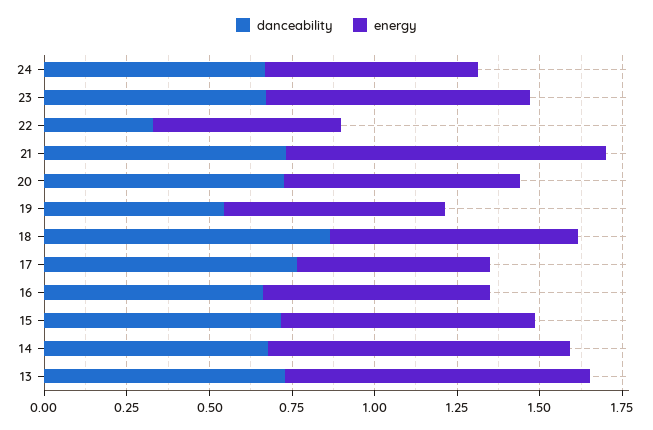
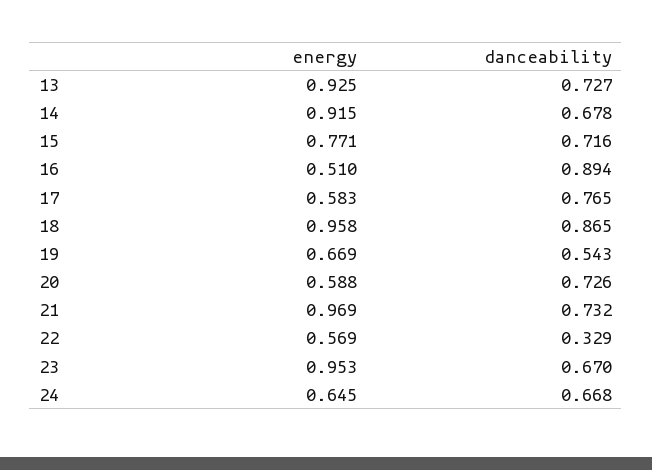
  {
    "danceability": {
      "24": 0.668,
      "23": 0.67,
      "22": 0.329,
      "21": 0.732,
      "20": 0.726,
      "19": 0.543,
      "18": 0.865,
      "17": 0.765,
-     "16": 0.65,
+     "16": 0.894,
      "15": 0.716,
      "14": 0.678,
      "13": 0.727
    },
    "energy": {
      "24": 0.645,
-     "23": 0.8,
+     "23": 0.953,
      "22": 0.569,
      "21": 0.969,
-     "20": 0.7,
+     "20": 0.588,
      "19": 0.669,
-     "18": 0.75,
+     "18": 0.958,
      "17": 0.583,
-     "16": 0.7,
+     "16": 0.51,
      "15": 0.771,
      "14": 0.915,
      "13": 0.925
    }
  }

